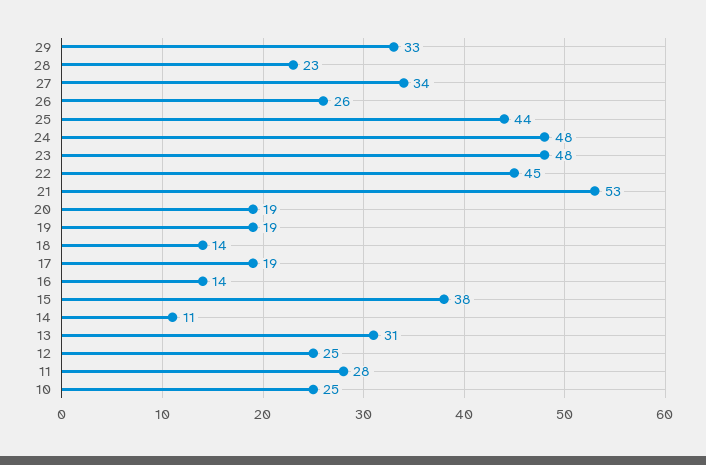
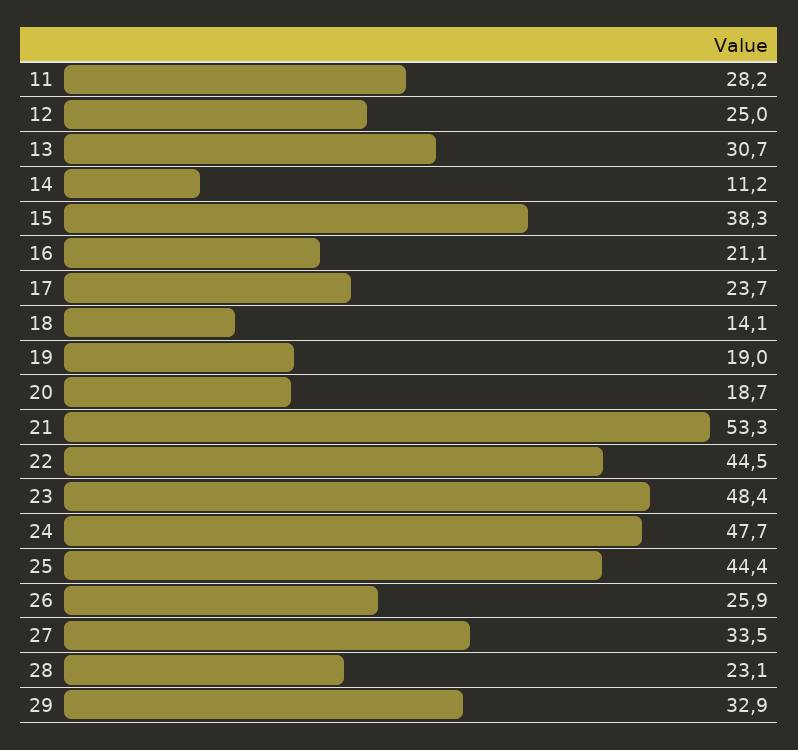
  {
    "29": 32.9,
    "28": 23.1,
    "27": 33.5,
    "26": 25.9,
    "25": 44.4,
    "24": 47.7,
    "23": 48.4,
    "22": 44.5,
    "21": 53.3,
    "20": 18.7,
    "19": 19,
    "18": 14.1,
-   "17": 19,
+   "17": 23.7,
-   "16": 14,
+   "16": 21.1,
    "15": 38.3,
    "14": 11.2,
    "13": 30.7,
    "12": 25,
-   "11": 28.2,
+   "11": 28.2
-   "10": 25
  }

